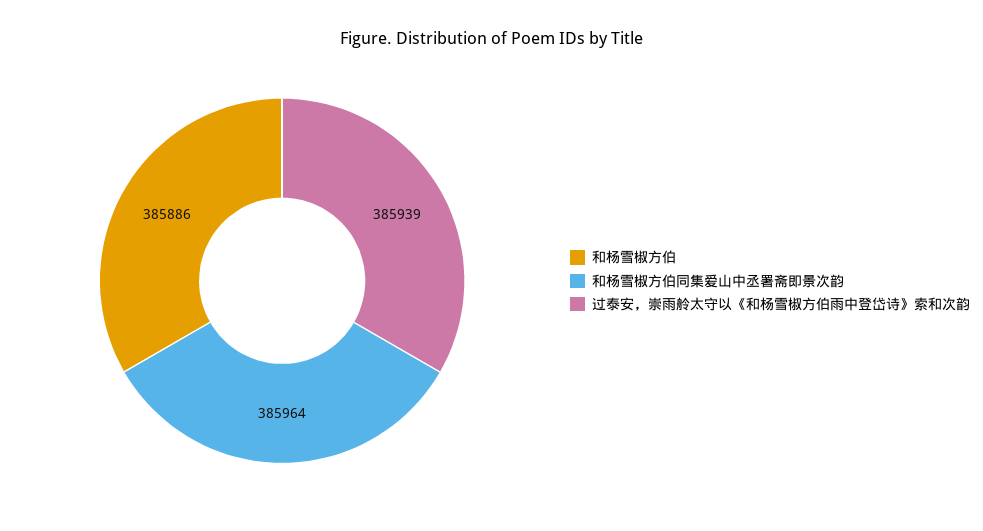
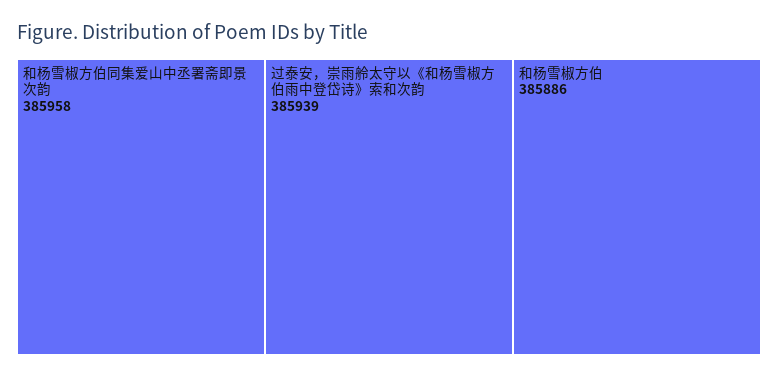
  {
    "和杨雪椒方伯": 385886,
-   "和杨雪椒方伯同集爱山中丞署斋即景次韵": 385964,
+   "和杨雪椒方伯同集爱山中丞署斋即景次韵": 385958,
    "过泰安，崇雨舲太守以《和杨雪椒方伯雨中登岱诗》索和次韵": 385939
  }

